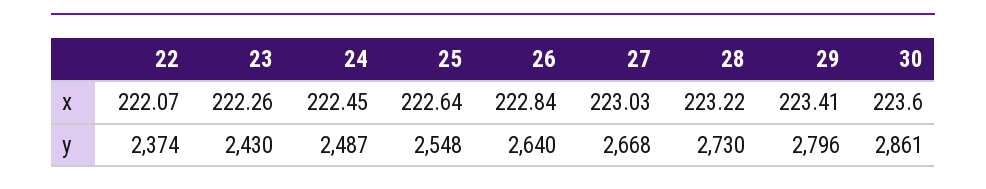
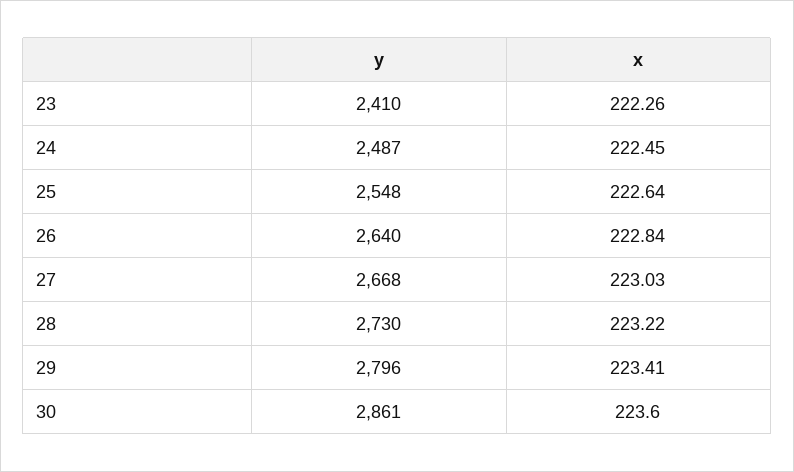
  {
-   "22": {
-     "x": 222.07,
-     "y": 2374
-   },
    "23": {
      "x": 222.26,
-     "y": 2430
+     "y": 2410
    },
    "24": {
      "x": 222.45,
      "y": 2487
    },
    "25": {
      "x": 222.64,
      "y": 2548
    },
    "26": {
      "x": 222.84,
      "y": 2640
    },
    "27": {
      "x": 223.03,
      "y": 2668
    },
    "28": {
      "x": 223.22,
      "y": 2730
    },
    "29": {
      "x": 223.41,
      "y": 2796
    },
    "30": {
      "x": 223.6,
      "y": 2861
    }
  }

